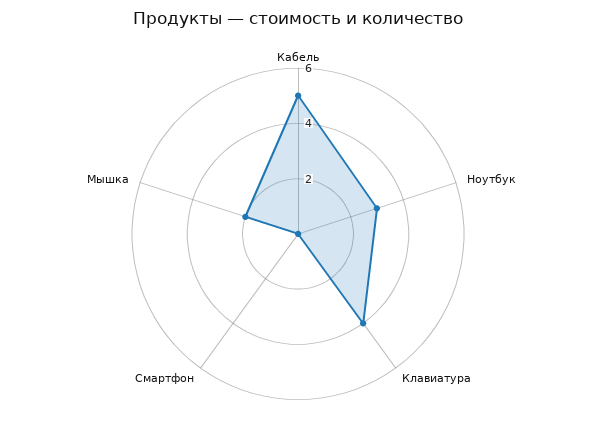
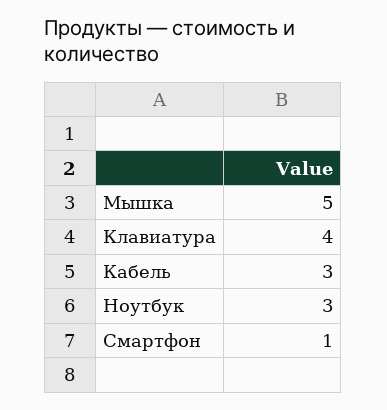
  {
-   "Кабель": 5,
+   "Кабель": 3,
    "Ноутбук": 3,
    "Клавиатура": 4,
-   "Смартфон": 0,
+   "Смартфон": 1,
-   "Мышка": 2
+   "Мышка": 5
  }

